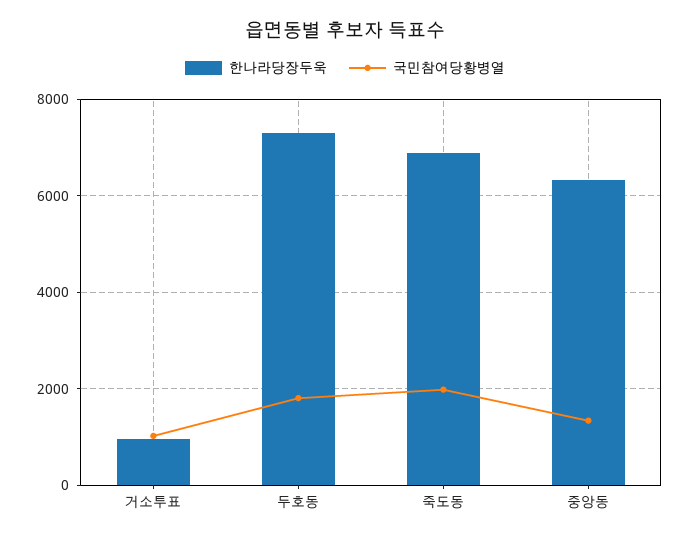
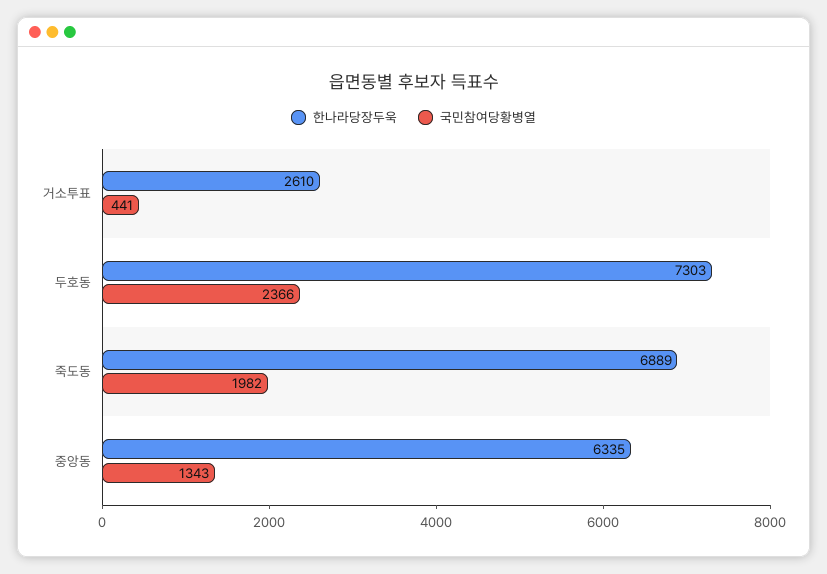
  {
    "한나라당장두욱": {
-     "거소투표": 1000,
+     "거소투표": 2610,
      "두호동": 7303,
      "죽도동": 6889,
      "중앙동": 6335
    },
    "국민참여당황병열": {
-     "거소투표": 1000,
+     "거소투표": 441,
-     "두호동": 1800,
+     "두호동": 2366,
      "죽도동": 1982,
      "중앙동": 1343
    }
  }

